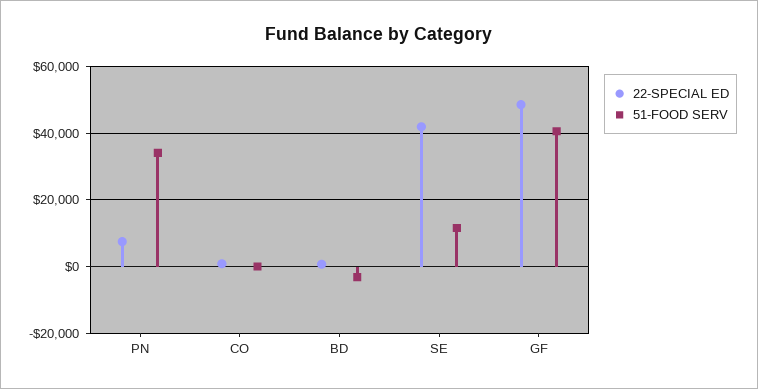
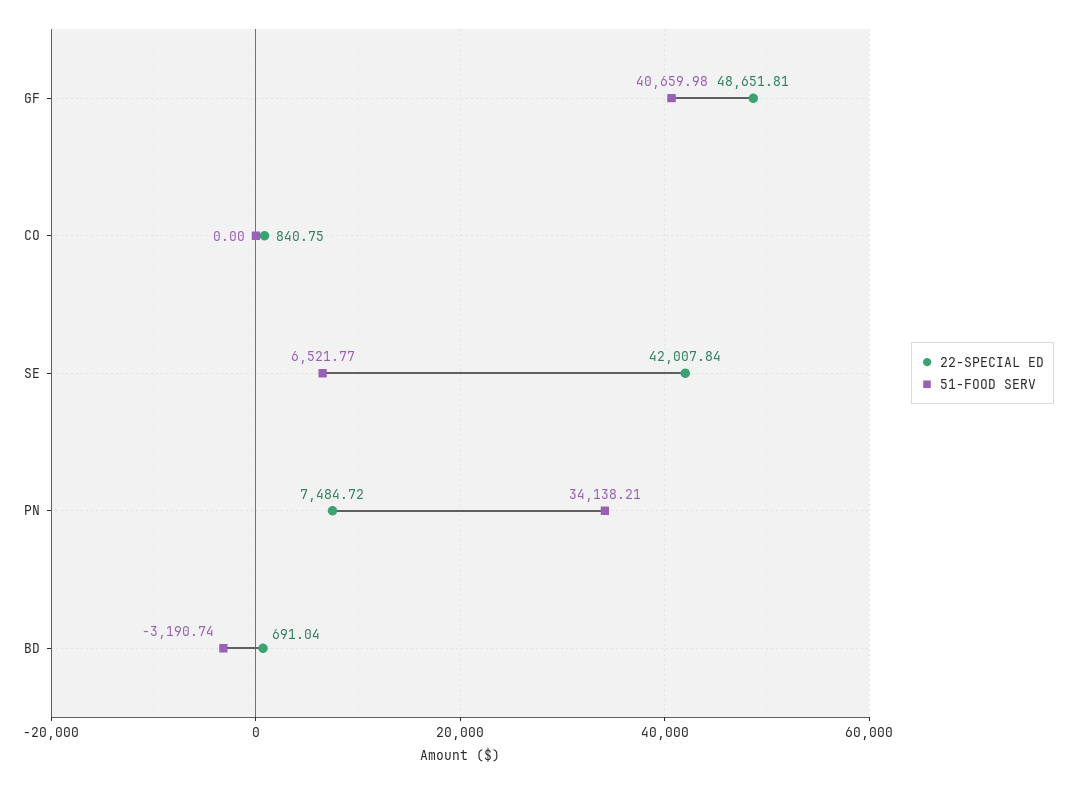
  {
    "22-SPECIAL ED": {
      "PN": 7484.72,
      "CO": 840.75,
      "BD": 691.04,
      "SE": 42007.84,
      "GF": 48651.81
    },
    "51-FOOD SERV": {
      "PN": 34138.21,
      "CO": 0,
      "BD": -3190.74,
-     "SE": 12000,
+     "SE": 6521.77,
      "GF": 40659.98
    }
  }

